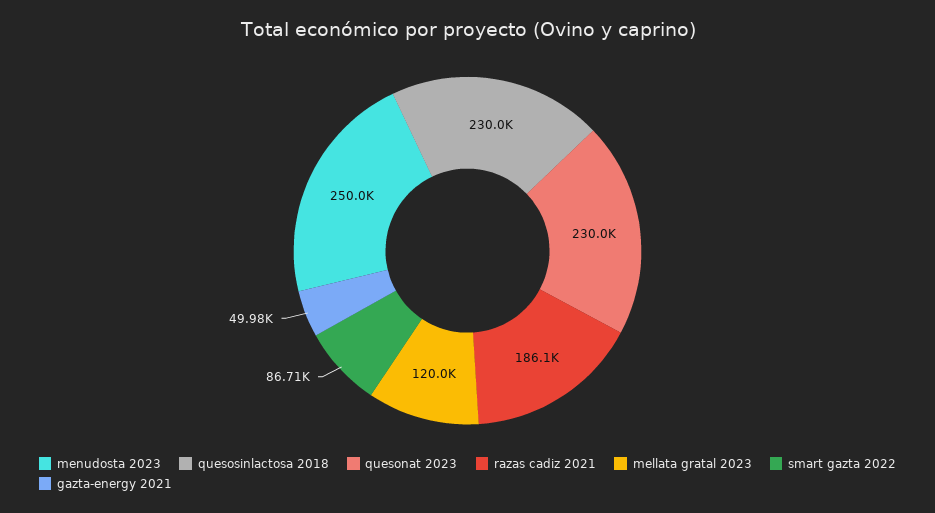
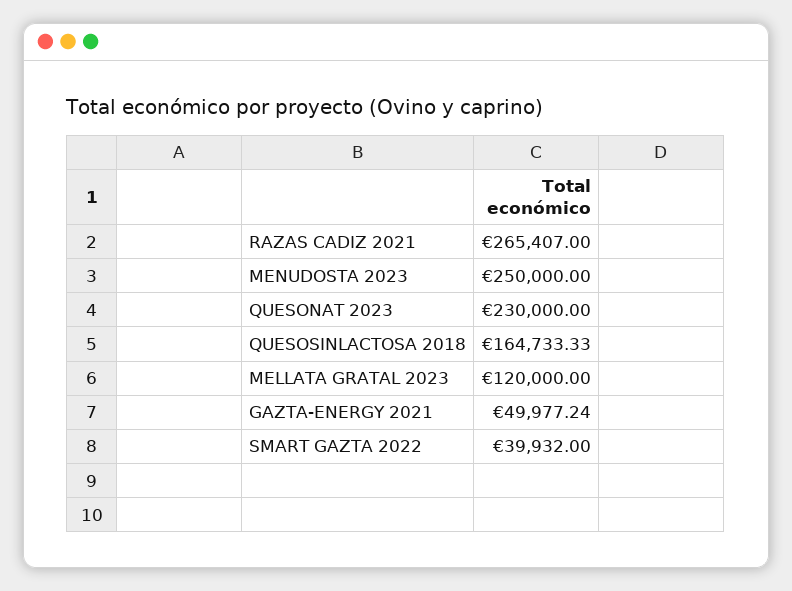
  {
    "menudosta 2023": 250000,
-   "quesosinlactosa 2018": 230000,
+   "quesosinlactosa 2018": 164733.33,
    "quesonat 2023": 230000,
-   "razas cadiz 2021": 186100,
+   "razas cadiz 2021": 265407,
    "mellata gratal 2023": 120000,
-   "smart gazta 2022": 86710,
+   "smart gazta 2022": 39932,
    "gazta-energy 2021": 49977.24
  }

